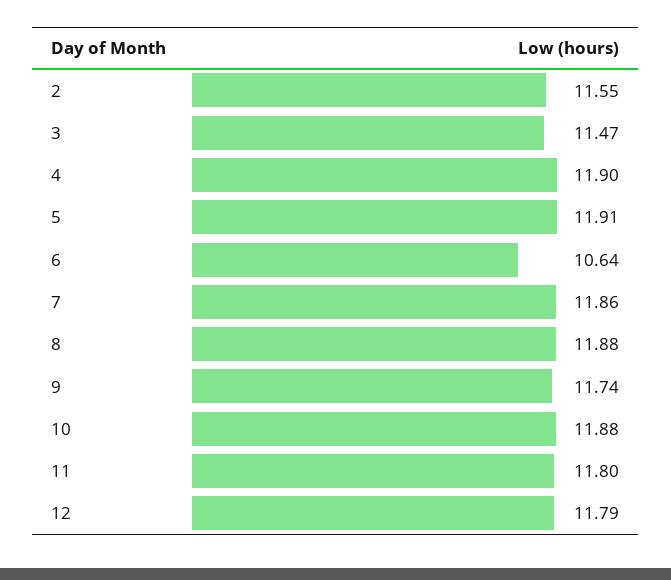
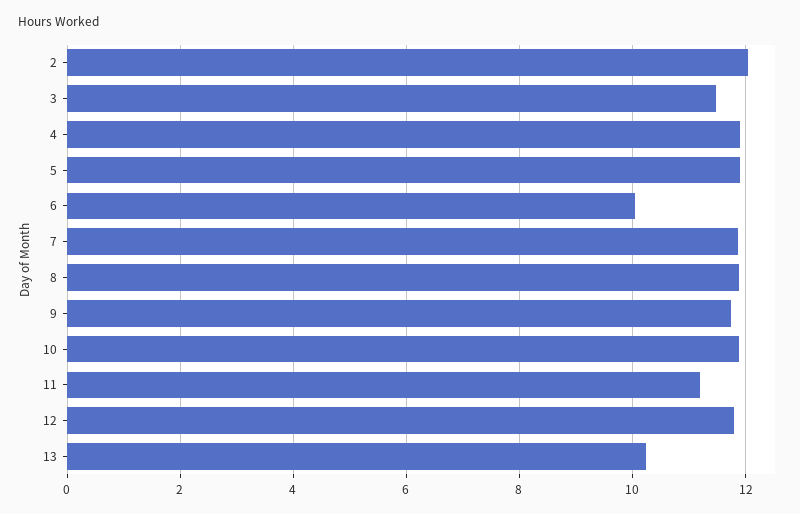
  {
-   "2": 11.55,
+   "2": 12,
    "3": 11.47,
    "4": 11.9,
    "5": 11.91,
-   "6": 10.64,
+   "6": 10,
    "7": 11.86,
    "8": 11.88,
    "9": 11.74,
    "10": 11.88,
-   "11": 11.8,
+   "11": 11.2,
-   "12": 11.79
+   "12": 11.79,
+   "13": 10.2
  }

